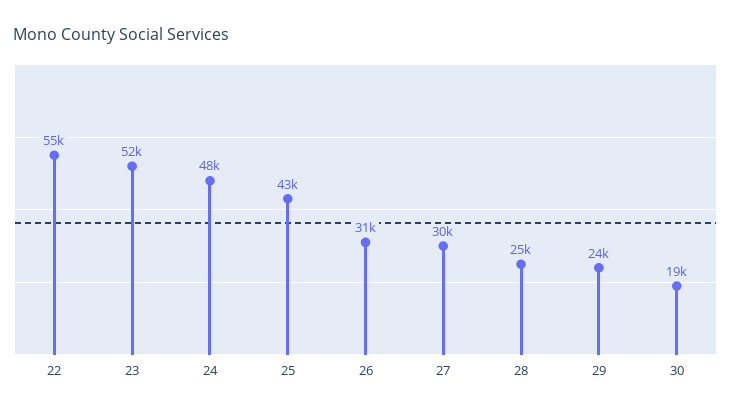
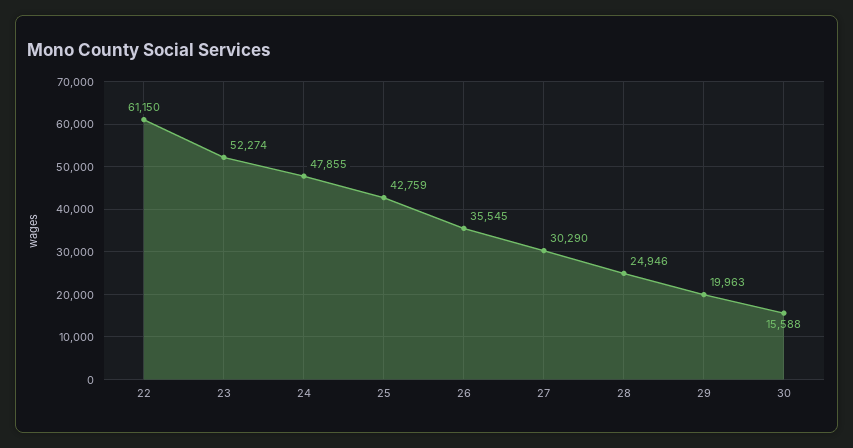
  {
-   "22": 55000,
+   "22": 61150,
    "23": 52274,
    "24": 47855,
    "25": 42759,
-   "26": 31000,
+   "26": 35545,
    "27": 30290,
    "28": 24946,
-   "29": 24000,
+   "29": 19963,
-   "30": 19000
+   "30": 15588
  }

